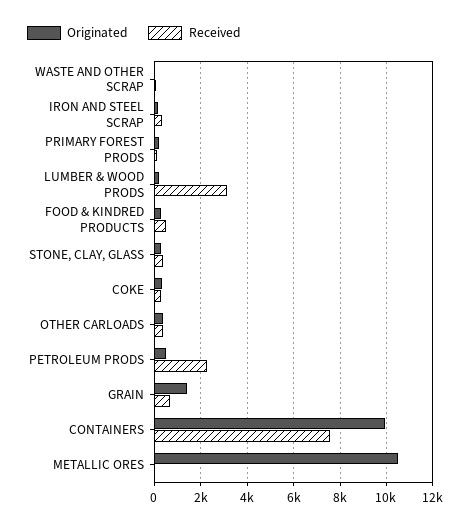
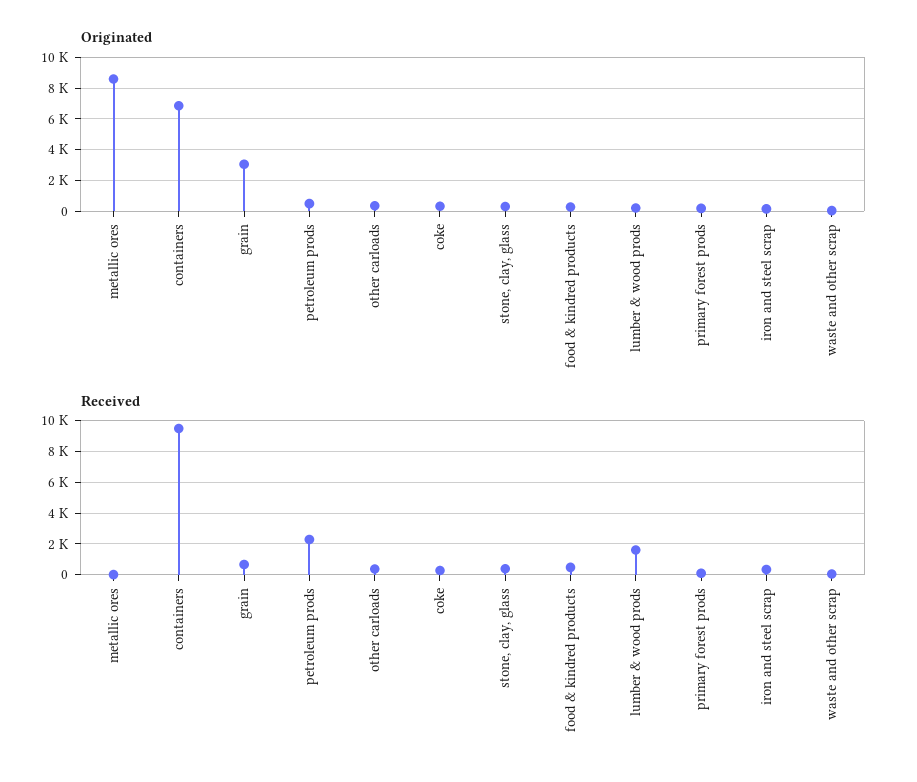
  {
    "Originated": {
      "WASTE AND OTHER SCRAP": 0,
      "IRON AND STEEL SCRAP": 0,
      "PRIMARY FOREST PRODS": 0,
      "LUMBER & WOOD PRODS": 0,
      "FOOD & KINDRED PRODUCTS": 500,
      "STONE, CLAY, GLASS": 500,
      "COKE": 500,
      "OTHER CARLOADS": 500,
      "PETROLEUM PRODS": 500,
-     "GRAIN": 1500,
+     "GRAIN": 3000,
-     "CONTAINERS": 10000,
+     "CONTAINERS": 7000,
-     "METALLIC ORES": 10500
+     "METALLIC ORES": 8500
    },
    "Received": {
      "WASTE AND OTHER SCRAP": 0,
      "IRON AND STEEL SCRAP": 500,
      "PRIMARY FOREST PRODS": 0,
-     "LUMBER & WOOD PRODS": 3000,
+     "LUMBER & WOOD PRODS": 1500,
      "FOOD & KINDRED PRODUCTS": 500,
      "STONE, CLAY, GLASS": 500,
      "COKE": 500,
      "OTHER CARLOADS": 500,
      "PETROLEUM PRODS": 2500,
      "GRAIN": 500,
-     "CONTAINERS": 7500,
+     "CONTAINERS": 9500,
      "METALLIC ORES": 0
    }
  }

